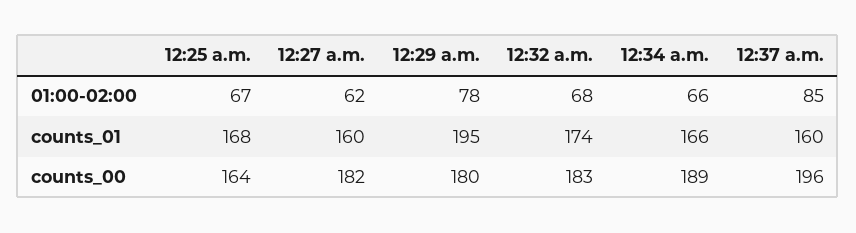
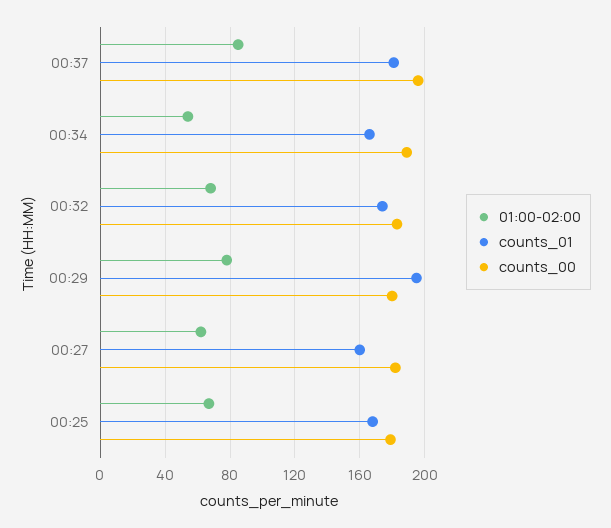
  {
    "01:00-02:00": {
      "12:25 a.m.": 67,
      "12:27 a.m.": 62,
      "12:29 a.m.": 78,
      "12:32 a.m.": 68,
-     "12:34 a.m.": 66,
+     "12:34 a.m.": 55,
      "12:37 a.m.": 85
    },
    "counts_01": {
      "12:25 a.m.": 168,
      "12:27 a.m.": 160,
      "12:29 a.m.": 195,
      "12:32 a.m.": 174,
      "12:34 a.m.": 166,
-     "12:37 a.m.": 160
+     "12:37 a.m.": 180
    },
    "counts_00": {
-     "12:25 a.m.": 164,
+     "12:25 a.m.": 180,
      "12:27 a.m.": 182,
      "12:29 a.m.": 180,
      "12:32 a.m.": 183,
      "12:34 a.m.": 189,
      "12:37 a.m.": 196
    }
  }

